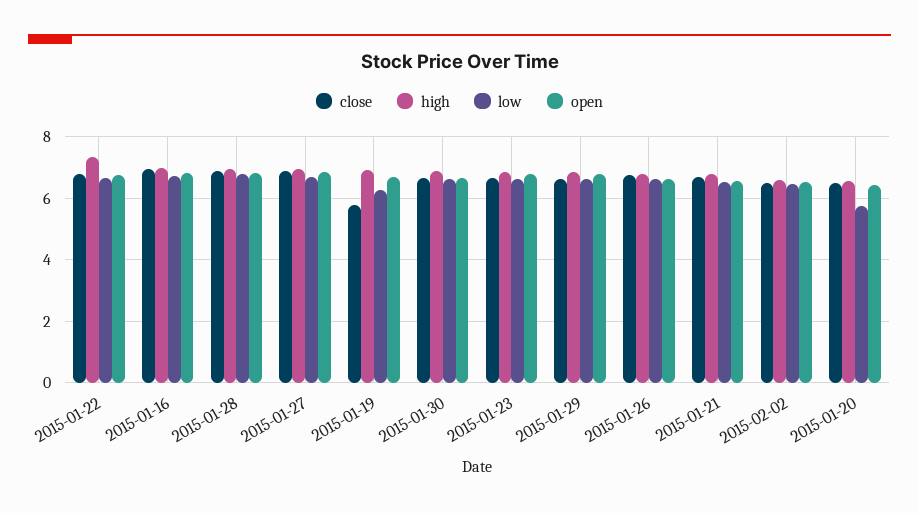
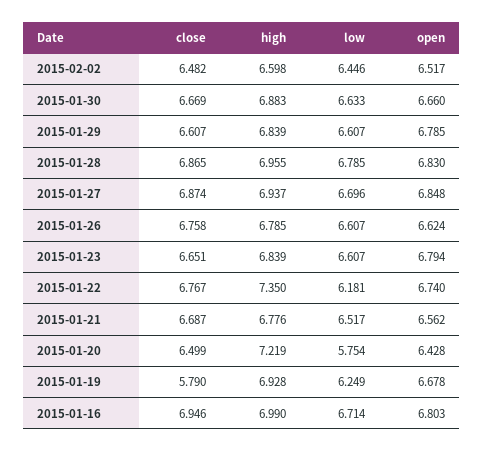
  {
    "close": {
      "2015-01-22": 6.767,
      "2015-01-16": 6.946,
      "2015-01-28": 6.865,
      "2015-01-27": 6.874,
      "2015-01-19": 5.79,
      "2015-01-30": 6.669,
      "2015-01-23": 6.651,
      "2015-01-29": 6.607,
      "2015-01-26": 6.758,
      "2015-01-21": 6.687,
      "2015-02-02": 6.482,
      "2015-01-20": 6.499
    },
    "high": {
      "2015-01-22": 7.35,
      "2015-01-16": 6.99,
      "2015-01-28": 6.955,
      "2015-01-27": 6.937,
      "2015-01-19": 6.928,
      "2015-01-30": 6.883,
      "2015-01-23": 6.839,
      "2015-01-29": 6.839,
      "2015-01-26": 6.785,
      "2015-01-21": 6.776,
      "2015-02-02": 6.598,
-     "2015-01-20": 6.6
+     "2015-01-20": 7.219
    },
    "low": {
-     "2015-01-22": 6.6,
+     "2015-01-22": 6.181,
      "2015-01-16": 6.714,
      "2015-01-28": 6.785,
      "2015-01-27": 6.696,
      "2015-01-19": 6.249,
      "2015-01-30": 6.633,
      "2015-01-23": 6.607,
      "2015-01-29": 6.607,
      "2015-01-26": 6.607,
      "2015-01-21": 6.517,
      "2015-02-02": 6.446,
      "2015-01-20": 5.754
    },
    "open": {
      "2015-01-22": 6.74,
      "2015-01-16": 6.803,
      "2015-01-28": 6.83,
      "2015-01-27": 6.848,
      "2015-01-19": 6.678,
      "2015-01-30": 6.66,
      "2015-01-23": 6.794,
      "2015-01-29": 6.785,
      "2015-01-26": 6.624,
      "2015-01-21": 6.562,
      "2015-02-02": 6.517,
      "2015-01-20": 6.428
    }
  }

